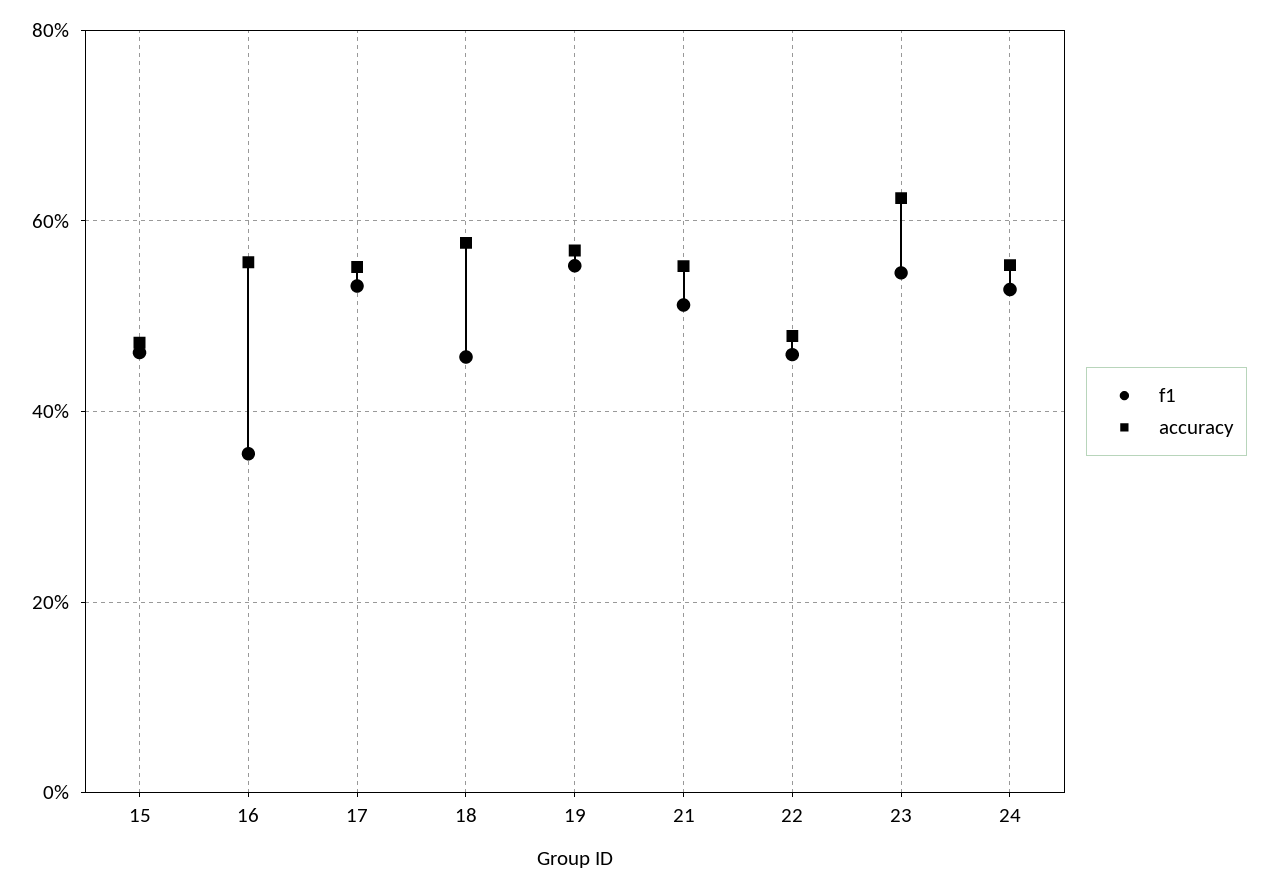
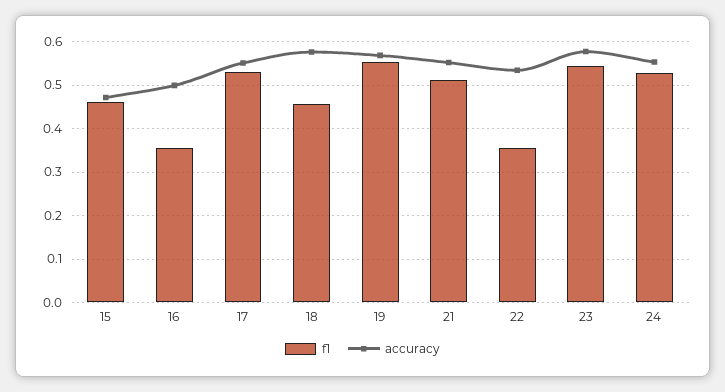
  {
    "f1": {
      "15": 0.46,
      "16": 0.36,
      "17": 0.54,
      "18": 0.46,
      "19": 0.56,
      "21": 0.52,
-     "22": 0.46,
+     "22": 0.36,
      "23": 0.54,
      "24": 0.52
    },
    "accuracy": {
      "15": 0.48,
-     "16": 0.56,
+     "16": 0.5,
      "17": 0.56,
      "18": 0.58,
      "19": 0.56,
      "21": 0.56,
-     "22": 0.48,
+     "22": 0.54,
-     "23": 0.62,
+     "23": 0.58,
      "24": 0.56
    }
  }

